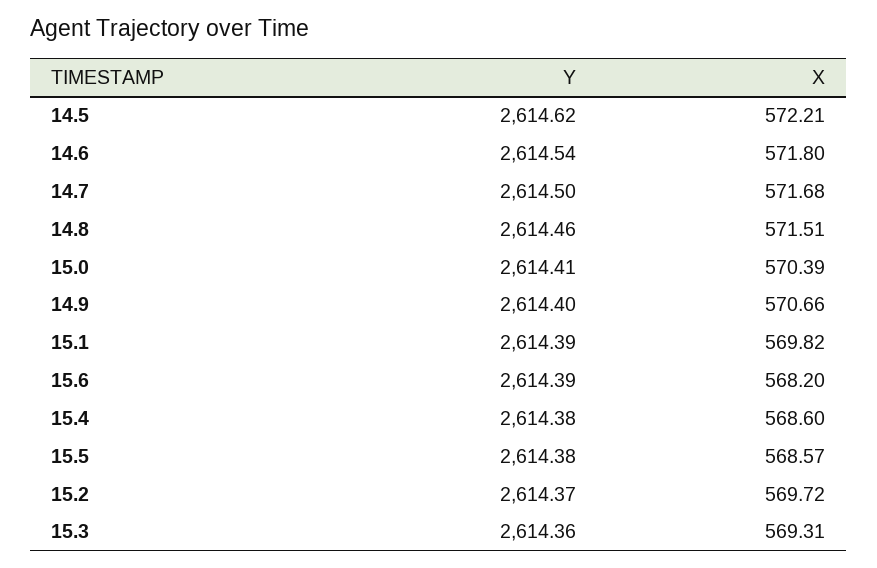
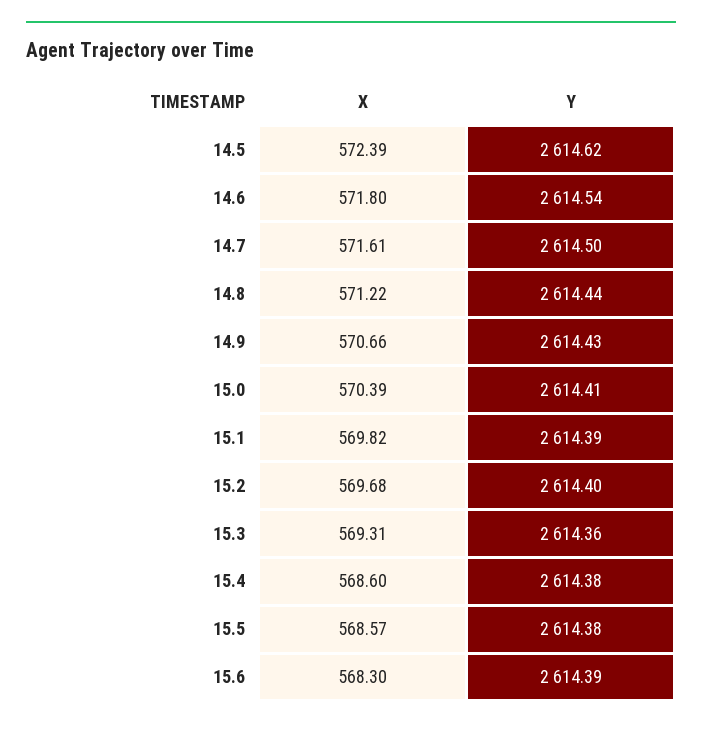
  {
    "Y": {
      "14.5": 2614.62,
      "14.6": 2614.54,
      "14.7": 2614.5,
-     "14.8": 2614.46,
+     "14.8": 2614.44,
      "15.0": 2614.41,
-     "14.9": 2614.4,
+     "14.9": 2614.43,
      "15.1": 2614.39,
      "15.6": 2614.39,
      "15.4": 2614.38,
      "15.5": 2614.38,
-     "15.2": 2614.37,
+     "15.2": 2614.4,
      "15.3": 2614.36
    },
    "X": {
-     "14.5": 572.21,
+     "14.5": 572.39,
      "14.6": 571.8,
-     "14.7": 571.68,
+     "14.7": 571.61,
-     "14.8": 571.51,
+     "14.8": 571.22,
      "15.0": 570.39,
      "14.9": 570.66,
      "15.1": 569.82,
-     "15.6": 568.2,
+     "15.6": 568.3,
      "15.4": 568.6,
      "15.5": 568.57,
-     "15.2": 569.72,
+     "15.2": 569.68,
      "15.3": 569.31
    }
  }

